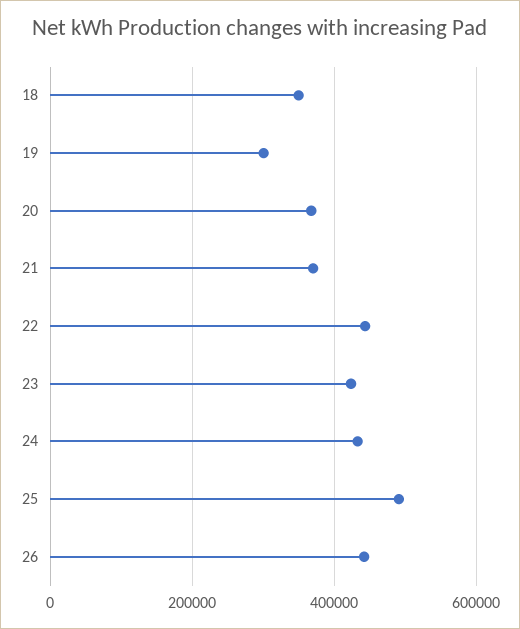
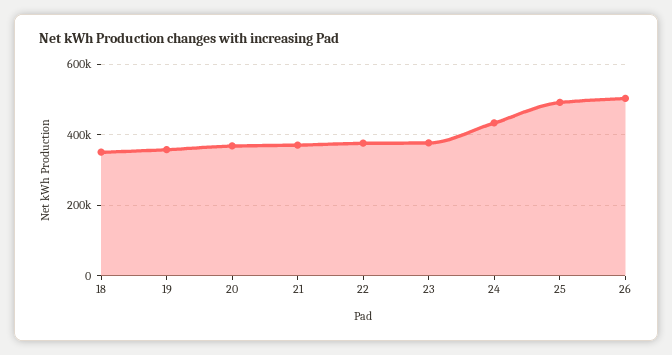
  {
    "18": 360000,
-   "19": 300000,
+   "19": 360000,
    "20": 360000,
    "21": 380000,
-   "22": 440000,
+   "22": 380000,
-   "23": 420000,
+   "23": 380000,
    "24": 440000,
    "25": 500000,
-   "26": 440000
+   "26": 500000
  }

